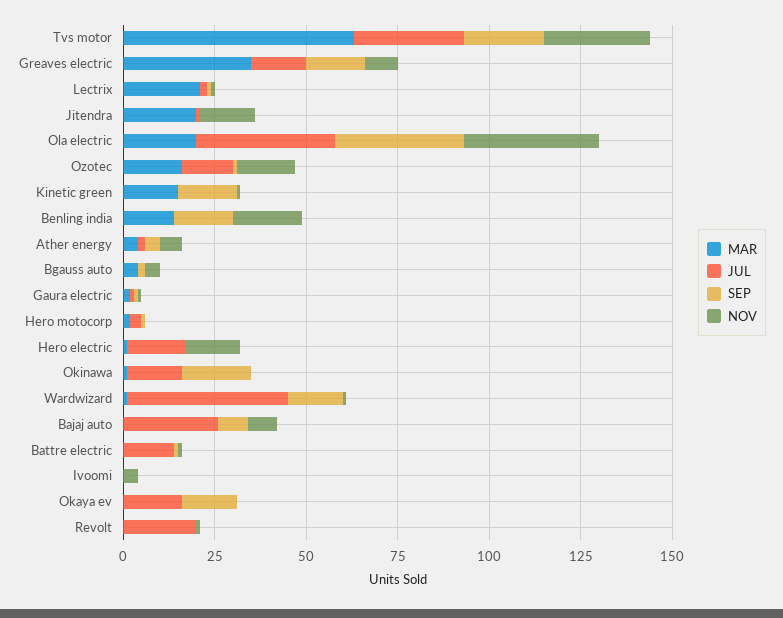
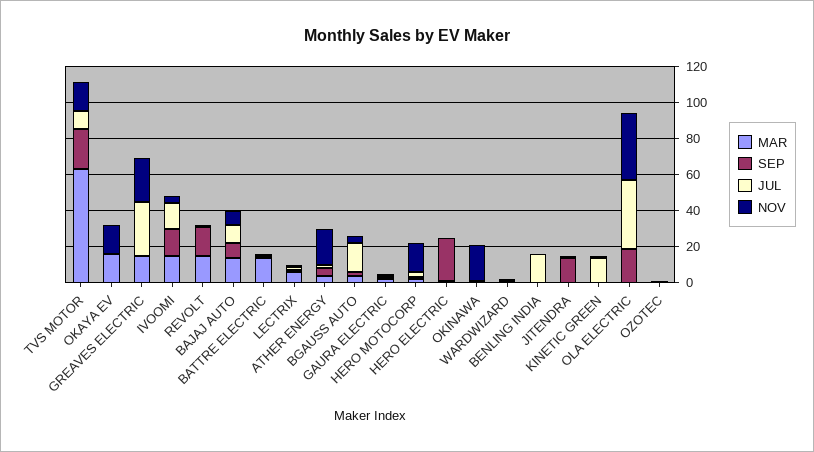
  {
    "MAR": {
      "Tvs motor": 65,
-     "Greaves electric": 35,
+     "Greaves electric": 15,
-     "Lectrix": 20,
+     "Lectrix": 5,
-     "Jitendra": 20,
+     "Jitendra": 0,
-     "Ola electric": 20,
+     "Ola electric": 0,
-     "Ozotec": 15,
+     "Ozotec": 0,
-     "Kinetic green": 15,
+     "Kinetic green": 0,
-     "Benling india": 15,
+     "Benling india": 0,
      "Ather energy": 5,
      "Bgauss auto": 5,
      "Gaura electric": 0,
      "Hero motocorp": 0,
      "Hero electric": 0,
      "Okinawa": 0,
      "Wardwizard": 0,
-     "Bajaj auto": 0,
+     "Bajaj auto": 15,
-     "Battre electric": 0,
+     "Battre electric": 15,
-     "Ivoomi": 0,
+     "Ivoomi": 15,
-     "Okaya ev": 0,
+     "Okaya ev": 15,
-     "Revolt": 0
+     "Revolt": 15
    },
    "JUL": {
-     "Tvs motor": 30,
+     "Tvs motor": 10,
-     "Greaves electric": 15,
+     "Greaves electric": 30,
      "Lectrix": 0,
      "Jitendra": 0,
      "Ola electric": 40,
-     "Ozotec": 15,
+     "Ozotec": 0,
-     "Kinetic green": 0,
+     "Kinetic green": 15,
-     "Benling india": 0,
+     "Benling india": 15,
      "Ather energy": 0,
-     "Bgauss auto": 0,
+     "Bgauss auto": 15,
      "Gaura electric": 0,
      "Hero motocorp": 5,
-     "Hero electric": 15,
+     "Hero electric": 0,
-     "Okinawa": 15,
+     "Okinawa": 0,
-     "Wardwizard": 45,
+     "Wardwizard": 0,
-     "Bajaj auto": 25,
+     "Bajaj auto": 10,
-     "Battre electric": 15,
+     "Battre electric": 0,
-     "Ivoomi": 0,
+     "Ivoomi": 15,
-     "Okaya ev": 15,
+     "Okaya ev": 0,
-     "Revolt": 20
+     "Revolt": 0
    },
    "SEP": {
      "Tvs motor": 20,
-     "Greaves electric": 15,
+     "Greaves electric": 0,
      "Lectrix": 0,
-     "Jitendra": 0,
+     "Jitendra": 15,
-     "Ola electric": 35,
+     "Ola electric": 20,
      "Ozotec": 0,
-     "Kinetic green": 15,
+     "Kinetic green": 0,
-     "Benling india": 15,
+     "Benling india": 0,
      "Ather energy": 5,
      "Bgauss auto": 0,
      "Gaura electric": 0,
      "Hero motocorp": 0,
-     "Hero electric": 0,
+     "Hero electric": 25,
-     "Okinawa": 20,
+     "Okinawa": 0,
-     "Wardwizard": 15,
+     "Wardwizard": 0,
      "Bajaj auto": 10,
      "Battre electric": 0,
-     "Ivoomi": 0,
+     "Ivoomi": 15,
-     "Okaya ev": 15,
+     "Okaya ev": 0,
-     "Revolt": 0
+     "Revolt": 15
    },
    "NOV": {
-     "Tvs motor": 30,
+     "Tvs motor": 15,
-     "Greaves electric": 10,
+     "Greaves electric": 25,
      "Lectrix": 0,
-     "Jitendra": 15,
+     "Jitendra": 0,
      "Ola electric": 35,
-     "Ozotec": 15,
+     "Ozotec": 0,
      "Kinetic green": 0,
-     "Benling india": 20,
+     "Benling india": 0,
-     "Ather energy": 5,
+     "Ather energy": 20,
      "Bgauss auto": 5,
      "Gaura electric": 0,
-     "Hero motocorp": 0,
+     "Hero motocorp": 15,
-     "Hero electric": 15,
+     "Hero electric": 0,
-     "Okinawa": 0,
+     "Okinawa": 20,
      "Wardwizard": 0,
      "Bajaj auto": 10,
      "Battre electric": 0,
      "Ivoomi": 5,
-     "Okaya ev": 0,
+     "Okaya ev": 15,
      "Revolt": 0
    }
  }

